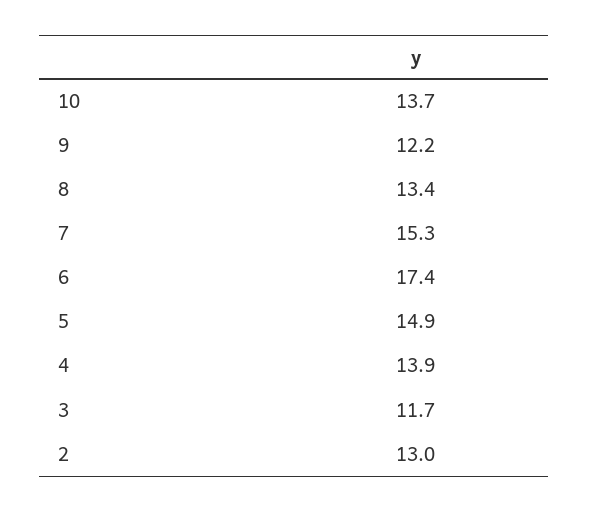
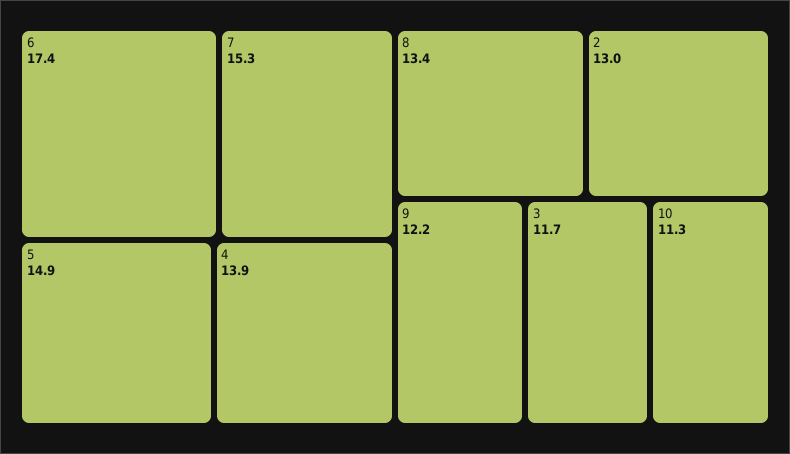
  {
-   "10": 13.7,
+   "10": 11.3,
    "9": 12.2,
    "8": 13.4,
    "7": 15.3,
    "6": 17.4,
    "5": 14.9,
    "4": 13.9,
    "3": 11.7,
    "2": 13
  }

